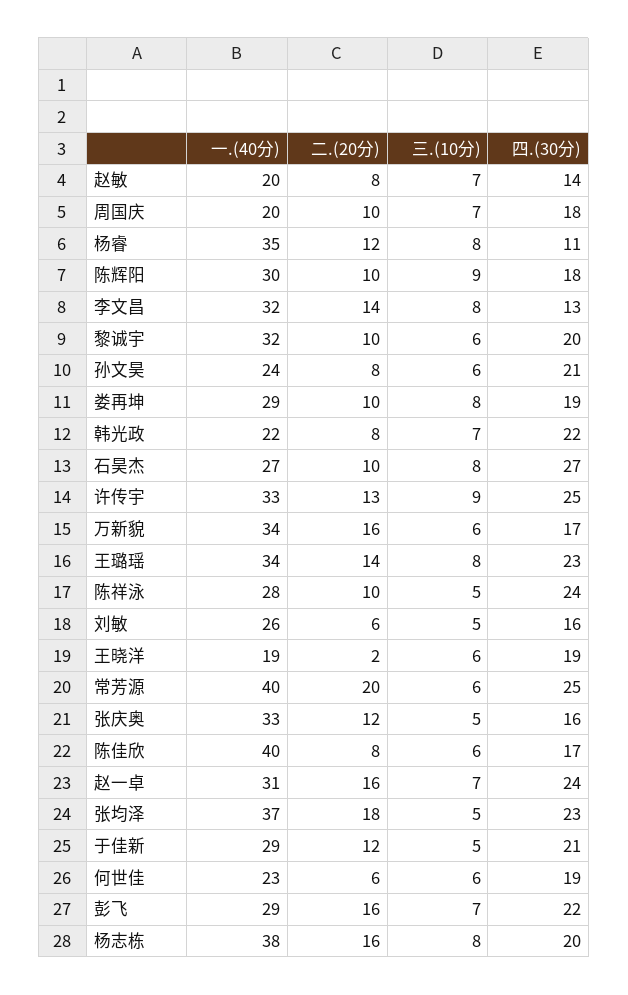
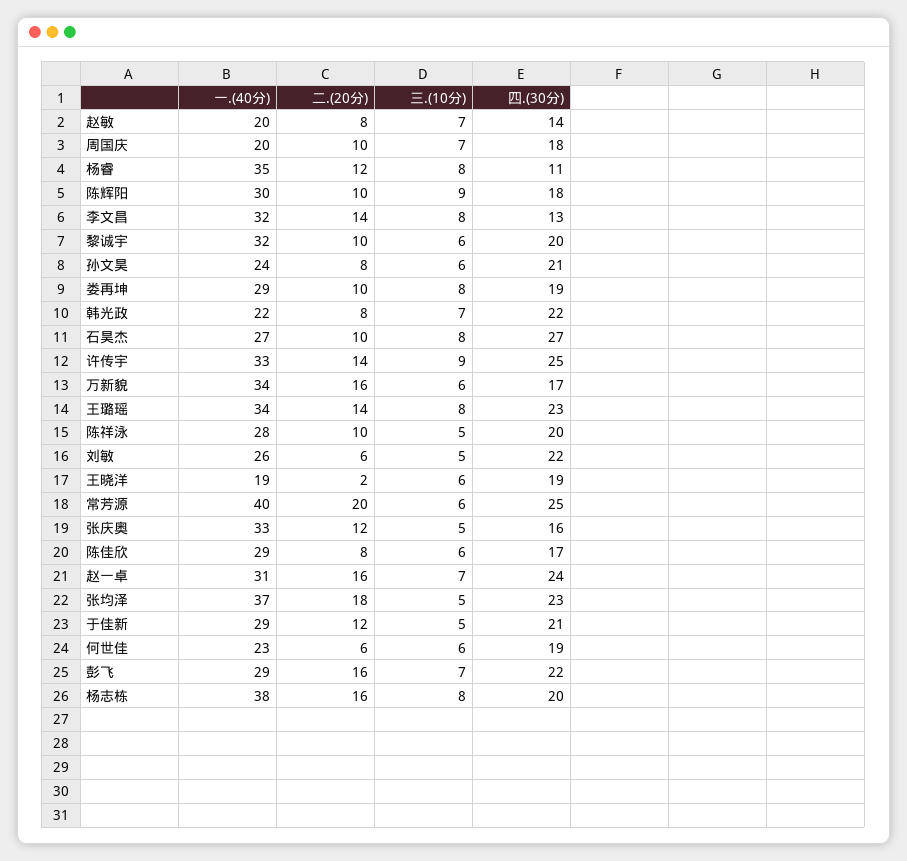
  {
    "一.(40分)": {
      "赵敏": 20,
      "周国庆": 20,
      "杨睿": 35,
      "陈辉阳": 30,
      "李文昌": 32,
      "黎诚宇": 32,
      "孙文昊": 24,
      "娄再坤": 29,
      "韩光政": 22,
      "石昊杰": 27,
      "许传宇": 33,
      "万新貌": 34,
      "王璐瑶": 34,
      "陈祥泳": 28,
      "刘敏": 26,
      "王晓洋": 19,
      "常芳源": 40,
      "张庆奥": 33,
-     "陈佳欣": 40,
+     "陈佳欣": 29,
      "赵一卓": 31,
      "张均泽": 37,
      "于佳新": 29,
      "何世佳": 23,
      "彭飞": 29,
      "杨志栋": 38
    },
    "二.(20分)": {
      "赵敏": 8,
      "周国庆": 10,
      "杨睿": 12,
      "陈辉阳": 10,
      "李文昌": 14,
      "黎诚宇": 10,
      "孙文昊": 8,
      "娄再坤": 10,
      "韩光政": 8,
      "石昊杰": 10,
-     "许传宇": 13,
+     "许传宇": 14,
      "万新貌": 16,
      "王璐瑶": 14,
      "陈祥泳": 10,
      "刘敏": 6,
      "王晓洋": 2,
      "常芳源": 20,
      "张庆奥": 12,
      "陈佳欣": 8,
      "赵一卓": 16,
      "张均泽": 18,
      "于佳新": 12,
      "何世佳": 6,
      "彭飞": 16,
      "杨志栋": 16
    },
    "三.(10分)": {
      "赵敏": 7,
      "周国庆": 7,
      "杨睿": 8,
      "陈辉阳": 9,
      "李文昌": 8,
      "黎诚宇": 6,
      "孙文昊": 6,
      "娄再坤": 8,
      "韩光政": 7,
      "石昊杰": 8,
      "许传宇": 9,
      "万新貌": 6,
      "王璐瑶": 8,
      "陈祥泳": 5,
      "刘敏": 5,
      "王晓洋": 6,
      "常芳源": 6,
      "张庆奥": 5,
      "陈佳欣": 6,
      "赵一卓": 7,
      "张均泽": 5,
      "于佳新": 5,
      "何世佳": 6,
      "彭飞": 7,
      "杨志栋": 8
    },
    "四.(30分)": {
      "赵敏": 14,
      "周国庆": 18,
      "杨睿": 11,
      "陈辉阳": 18,
      "李文昌": 13,
      "黎诚宇": 20,
      "孙文昊": 21,
      "娄再坤": 19,
      "韩光政": 22,
      "石昊杰": 27,
      "许传宇": 25,
      "万新貌": 17,
      "王璐瑶": 23,
-     "陈祥泳": 24,
+     "陈祥泳": 20,
-     "刘敏": 16,
+     "刘敏": 22,
      "王晓洋": 19,
      "常芳源": 25,
      "张庆奥": 16,
      "陈佳欣": 17,
      "赵一卓": 24,
      "张均泽": 23,
      "于佳新": 21,
      "何世佳": 19,
      "彭飞": 22,
      "杨志栋": 20
    }
  }

